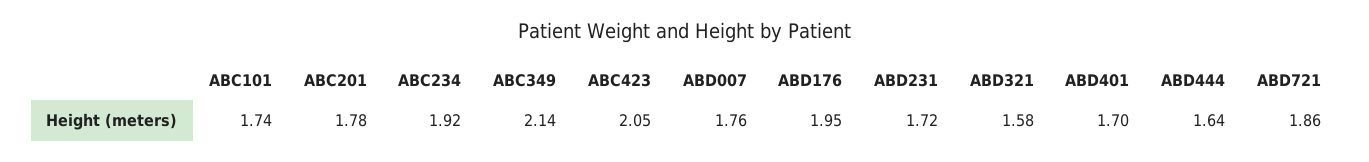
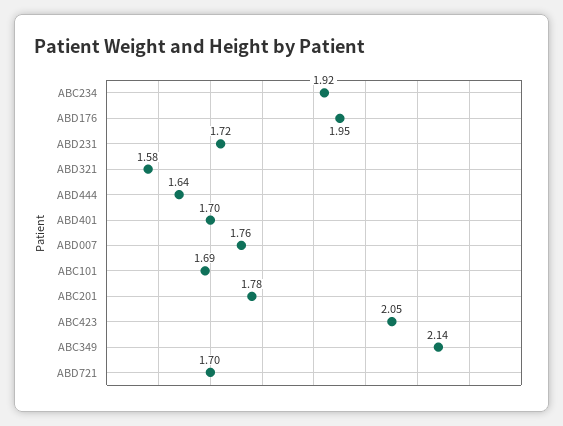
  {
-   "ABC101": 1.74,
+   "ABC101": 1.69,
    "ABC201": 1.78,
    "ABC234": 1.92,
    "ABC349": 2.14,
    "ABC423": 2.05,
    "ABD007": 1.76,
    "ABD176": 1.95,
    "ABD231": 1.72,
    "ABD321": 1.58,
    "ABD401": 1.7,
    "ABD444": 1.64,
-   "ABD721": 1.86
+   "ABD721": 1.7
  }

